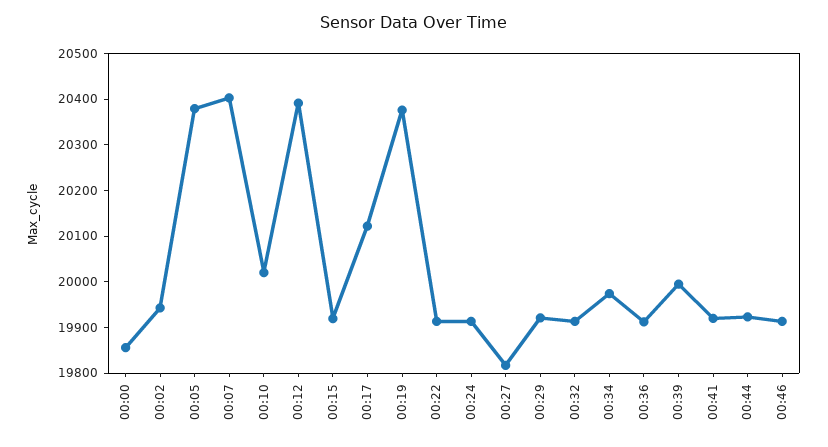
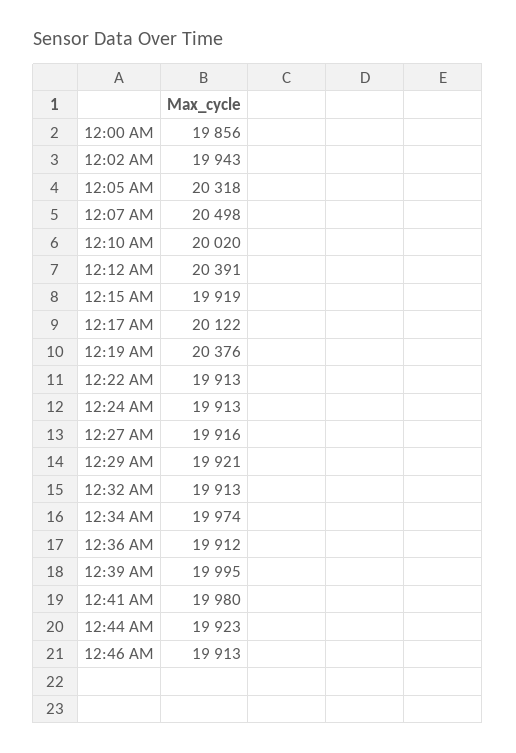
  {
    "00:00": 19856,
    "00:02": 19943,
-   "00:05": 20380,
+   "00:05": 20318,
-   "00:07": 20400,
+   "00:07": 20498,
    "00:10": 20020,
    "00:12": 20391,
    "00:15": 19919,
    "00:17": 20122,
    "00:19": 20376,
    "00:22": 19913,
    "00:24": 19913,
-   "00:27": 19820,
+   "00:27": 19916,
    "00:29": 19921,
    "00:32": 19913,
    "00:34": 19974,
    "00:36": 19912,
    "00:39": 19995,
-   "00:41": 19920,
+   "00:41": 19980,
    "00:44": 19923,
    "00:46": 19913
  }

